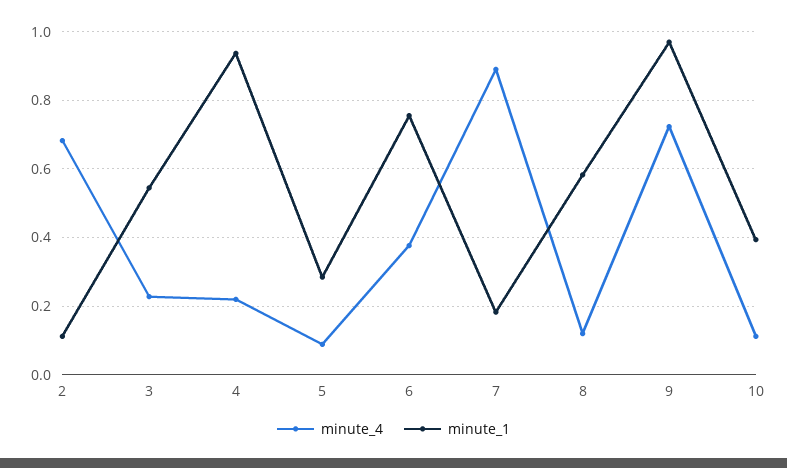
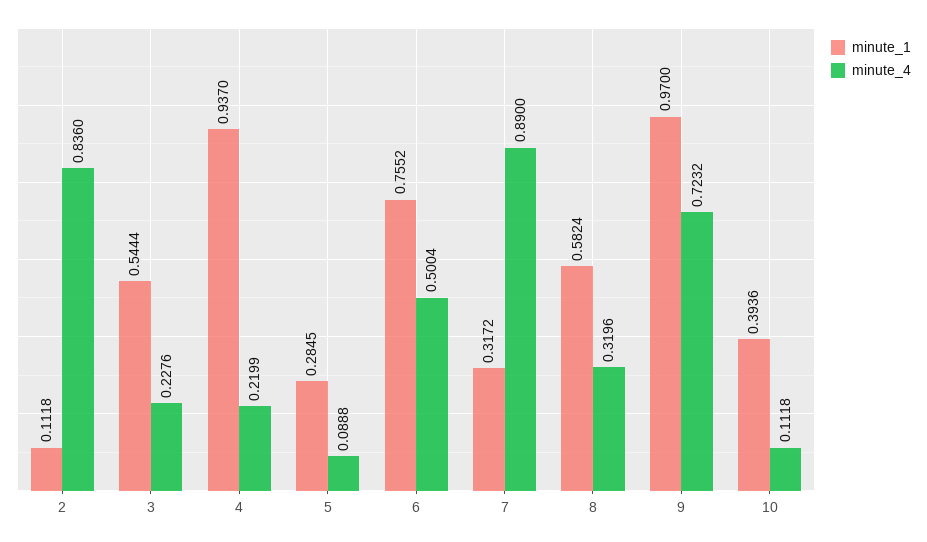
  {
    "minute_4": {
-     "2": 0.68,
+     "2": 0.836,
      "3": 0.2276,
      "4": 0.2199,
      "5": 0.0888,
-     "6": 0.38,
+     "6": 0.5004,
      "7": 0.89,
-     "8": 0.12,
+     "8": 0.3196,
      "9": 0.7232,
      "10": 0.1118
    },
    "minute_1": {
      "2": 0.1118,
      "3": 0.5444,
      "4": 0.937,
      "5": 0.2845,
      "6": 0.7552,
-     "7": 0.18,
+     "7": 0.3172,
      "8": 0.5824,
      "9": 0.97,
      "10": 0.3936
    }
  }

